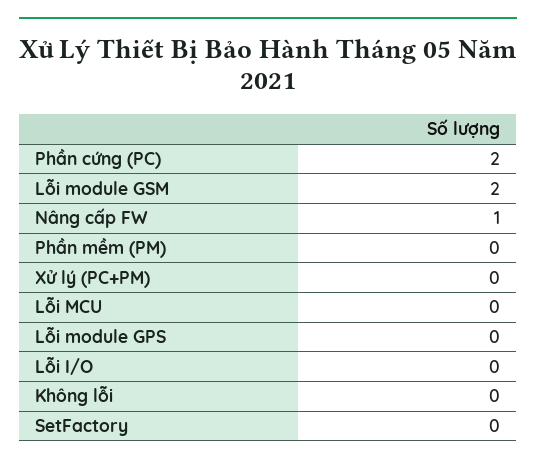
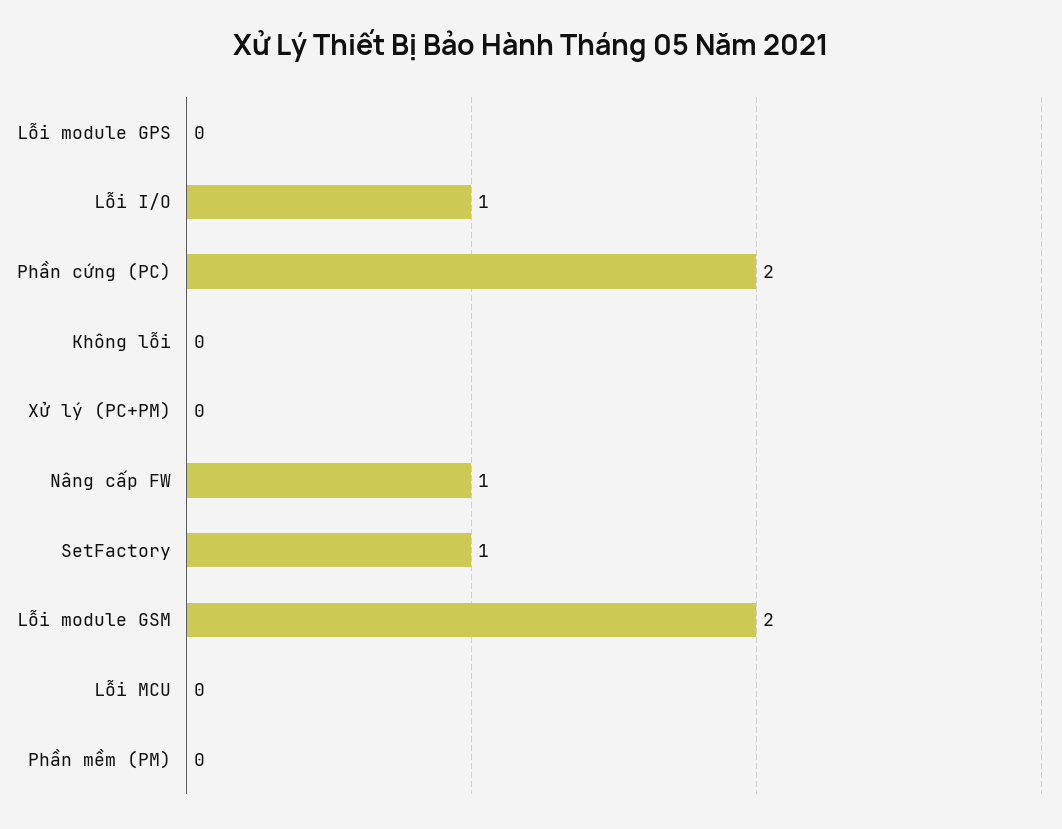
  {
    "Phần cứng (PC)": 2,
    "Lỗi module GSM": 2,
    "Nâng cấp FW": 1,
    "Phần mềm (PM)": 0,
    "Xử lý (PC+PM)": 0,
    "Lỗi MCU": 0,
    "Lỗi module GPS": 0,
-   "Lỗi I/O": 0,
+   "Lỗi I/O": 1,
    "Không lỗi": 0,
-   "SetFactory": 0
+   "SetFactory": 1
  }

